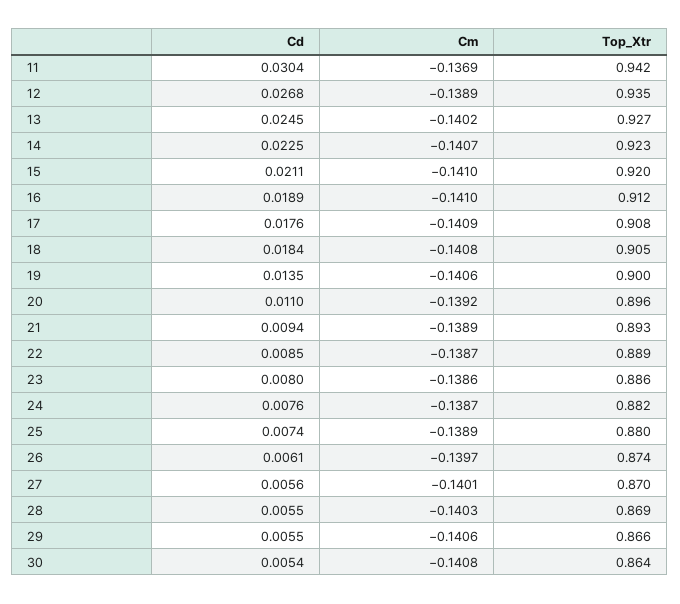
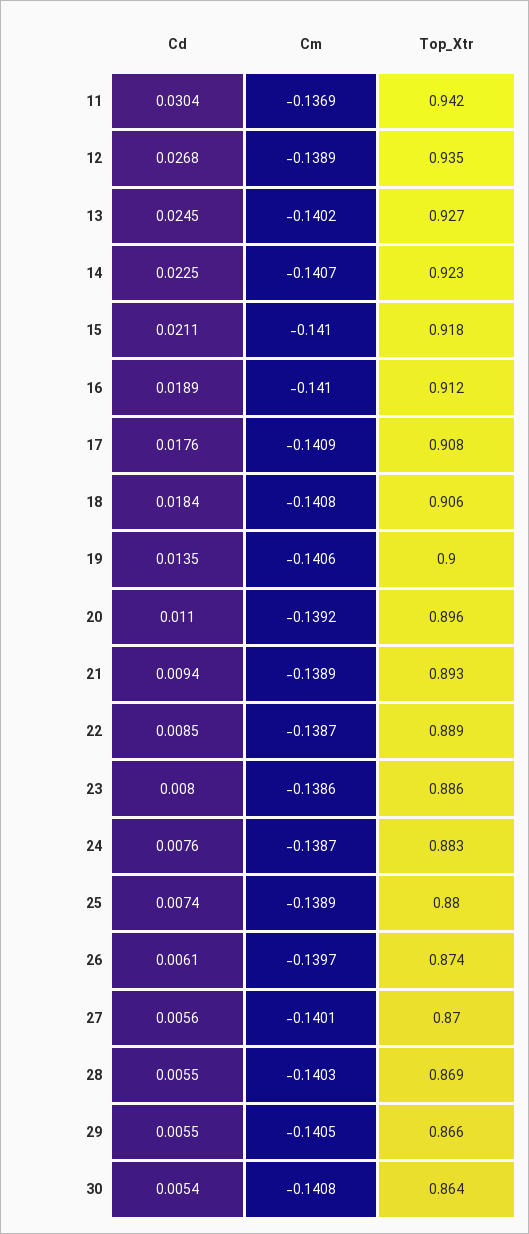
  {
    "Cd": {
      "11": 0.0304,
      "12": 0.0268,
      "13": 0.0245,
      "14": 0.0225,
      "15": 0.0211,
      "16": 0.0189,
      "17": 0.0176,
      "18": 0.0184,
      "19": 0.0135,
      "20": 0.011,
      "21": 0.0094,
      "22": 0.0085,
      "23": 0.008,
      "24": 0.0076,
      "25": 0.0074,
      "26": 0.0061,
      "27": 0.0056,
      "28": 0.0055,
      "29": 0.0055,
      "30": 0.0054
    },
    "Cm": {
      "11": -0.1369,
      "12": -0.1389,
      "13": -0.1402,
      "14": -0.1407,
      "15": -0.141,
      "16": -0.141,
      "17": -0.1409,
      "18": -0.1408,
      "19": -0.1406,
      "20": -0.1392,
      "21": -0.1389,
      "22": -0.1387,
      "23": -0.1386,
      "24": -0.1387,
      "25": -0.1389,
      "26": -0.1397,
      "27": -0.1401,
      "28": -0.1403,
-     "29": -0.1406,
+     "29": -0.1405,
      "30": -0.1408
    },
    "Top_Xtr": {
      "11": 0.942,
      "12": 0.935,
      "13": 0.927,
      "14": 0.923,
-     "15": 0.92,
+     "15": 0.918,
      "16": 0.912,
      "17": 0.908,
-     "18": 0.905,
+     "18": 0.906,
      "19": 0.9,
      "20": 0.896,
      "21": 0.893,
      "22": 0.889,
      "23": 0.886,
-     "24": 0.882,
+     "24": 0.883,
      "25": 0.88,
      "26": 0.874,
      "27": 0.87,
      "28": 0.869,
      "29": 0.866,
      "30": 0.864
    }
  }

